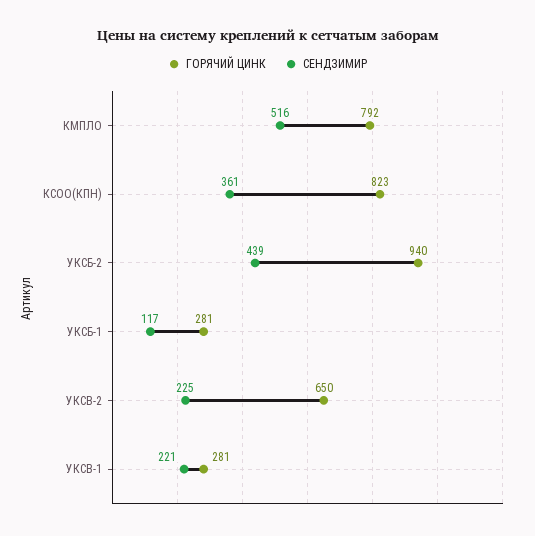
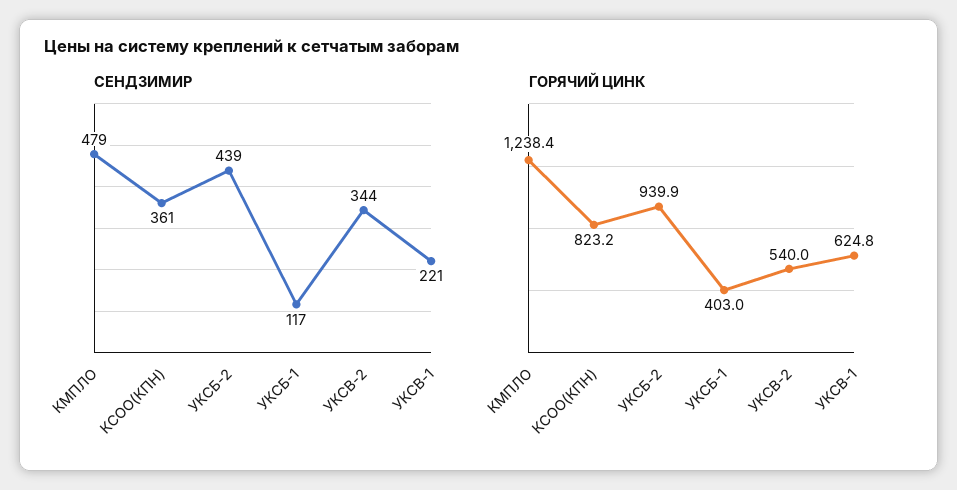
  {
    "ГОРЯЧИЙ ЦИНК": {
-     "КМПЛО": 792,
+     "КМПЛО": 1238.4,
      "КСОО(КПН)": 823.2,
      "УКСБ-2": 939.9,
-     "УКСБ-1": 281,
+     "УКСБ-1": 403,
-     "УКСВ-2": 650,
+     "УКСВ-2": 540,
-     "УКСВ-1": 281
+     "УКСВ-1": 624.8
    },
    "СЕНДЗИМИР": {
-     "КМПЛО": 516,
+     "КМПЛО": 479,
      "КСОО(КПН)": 361,
      "УКСБ-2": 439,
      "УКСБ-1": 117,
-     "УКСВ-2": 225,
+     "УКСВ-2": 344,
      "УКСВ-1": 221
    }
  }

